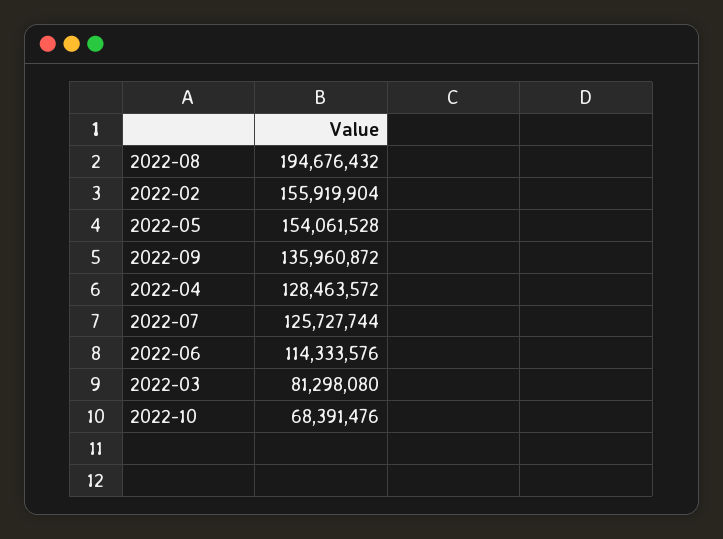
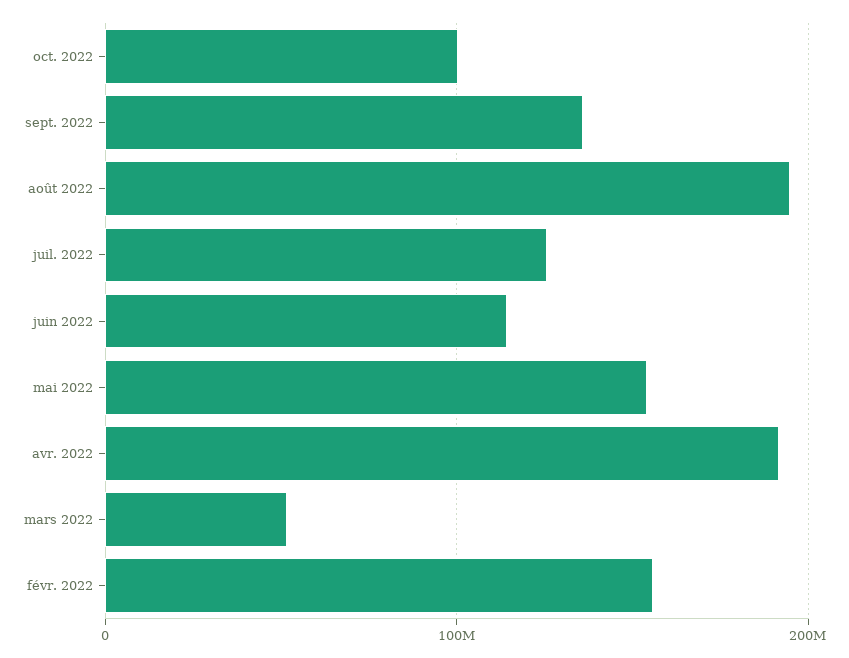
  {
    "2022-08": 194676432,
    "2022-02": 155919904,
    "2022-05": 154061528,
    "2022-09": 135960872,
-   "2022-04": 128463572,
+   "2022-04": 190000000,
    "2022-07": 125727744,
    "2022-06": 114333576,
-   "2022-03": 81298080,
+   "2022-03": 50000000,
-   "2022-10": 68391476
+   "2022-10": 100000000
  }

